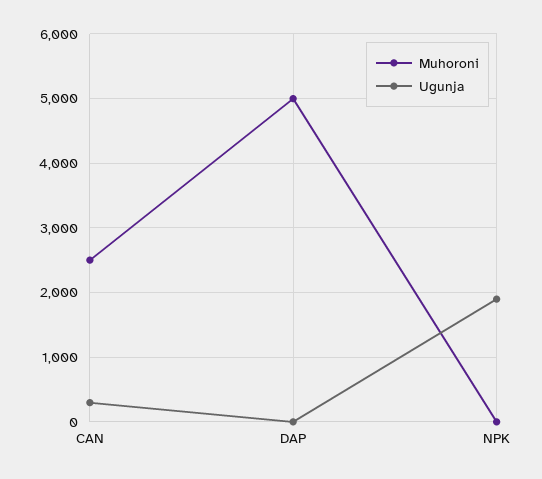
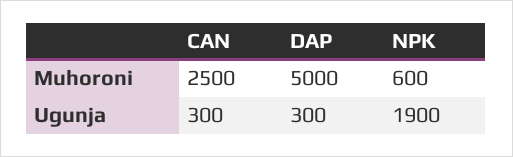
  {
    "Muhoroni": {
      "CAN": 2500,
      "DAP": 5000,
-     "NPK": 0
+     "NPK": 600
    },
    "Ugunja": {
      "CAN": 300,
-     "DAP": 0,
+     "DAP": 300,
      "NPK": 1900
    }
  }

